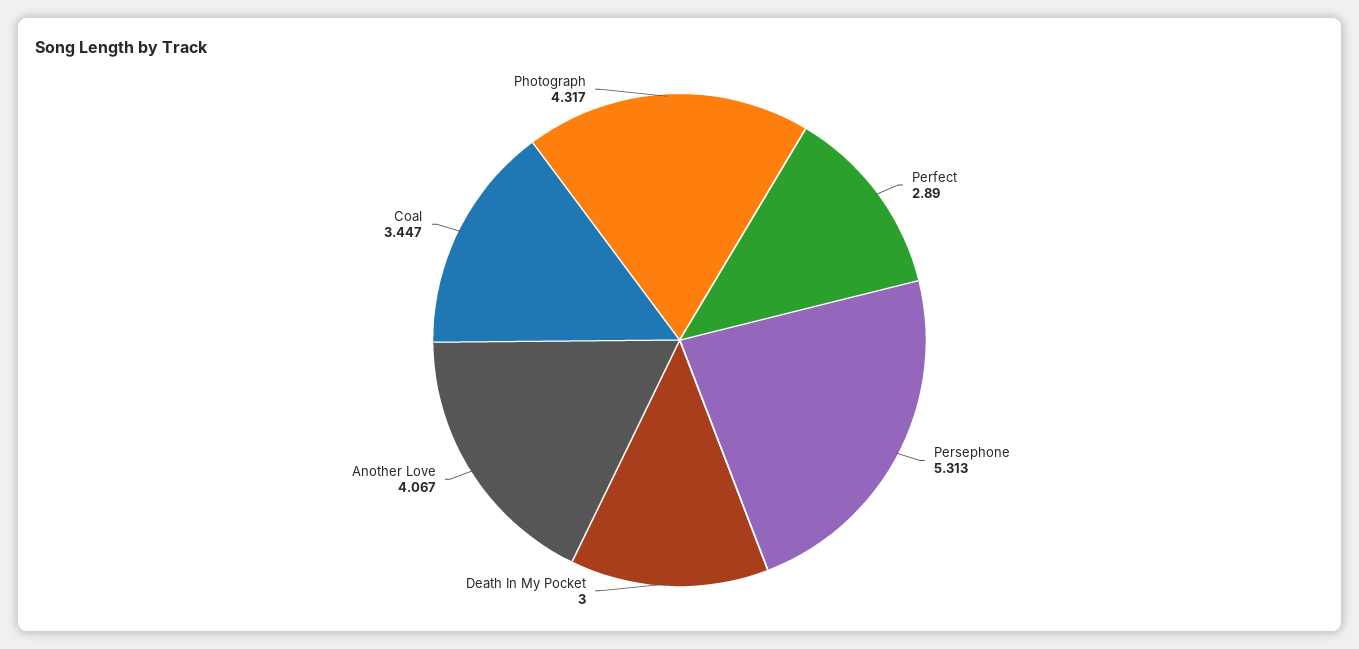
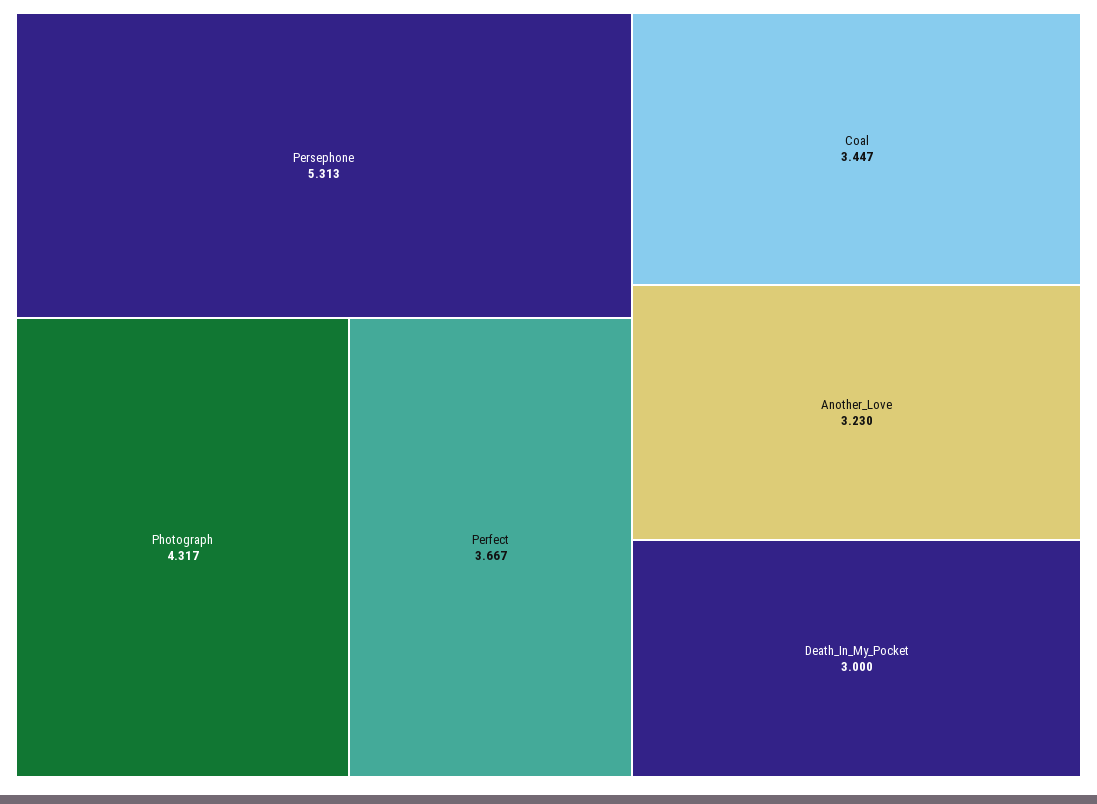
  {
-   "Perfect": 2.89,
+   "Perfect": 3.667,
    "Persephone": 5.313,
    "Death In My Pocket": 3,
-   "Another Love": 4.067,
+   "Another Love": 3.23,
    "Coal": 3.447,
    "Photograph": 4.317
  }

